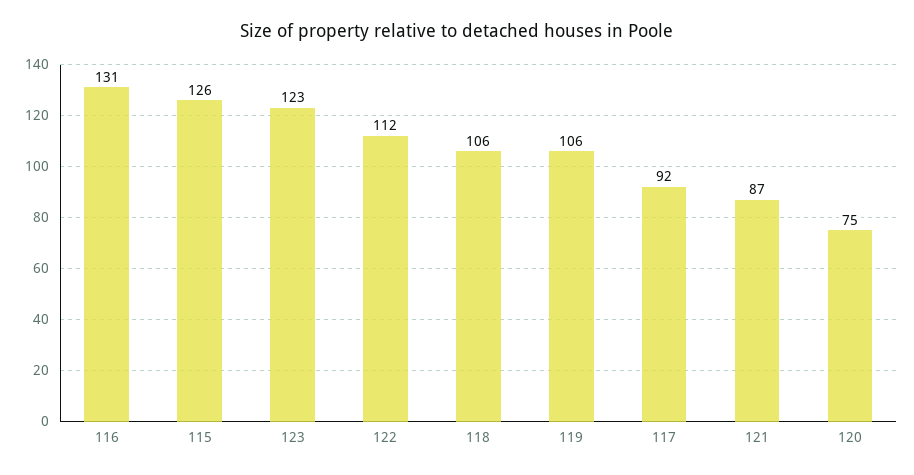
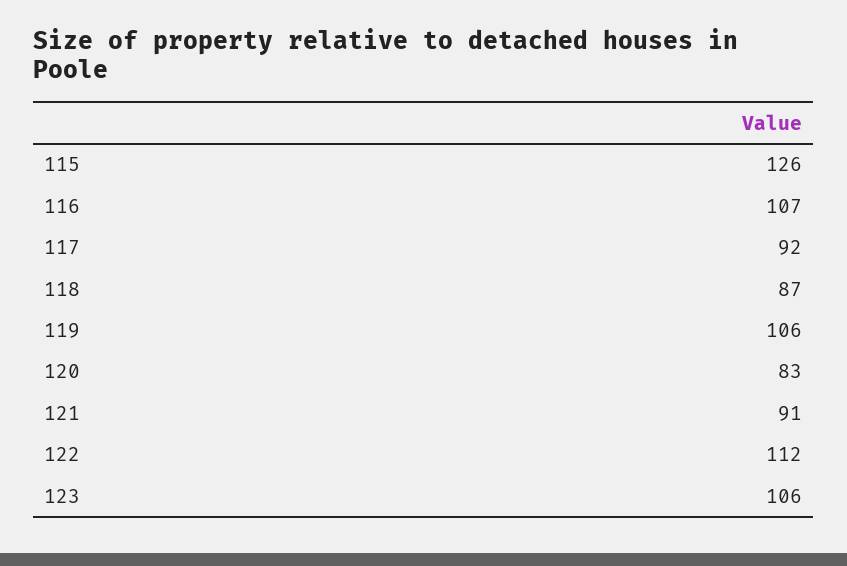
  {
-   "116": 131,
+   "116": 107,
    "115": 126,
-   "123": 123,
+   "123": 106,
    "122": 112,
-   "118": 106,
+   "118": 87,
    "119": 106,
    "117": 92,
-   "121": 87,
+   "121": 91,
-   "120": 75
+   "120": 83
  }

